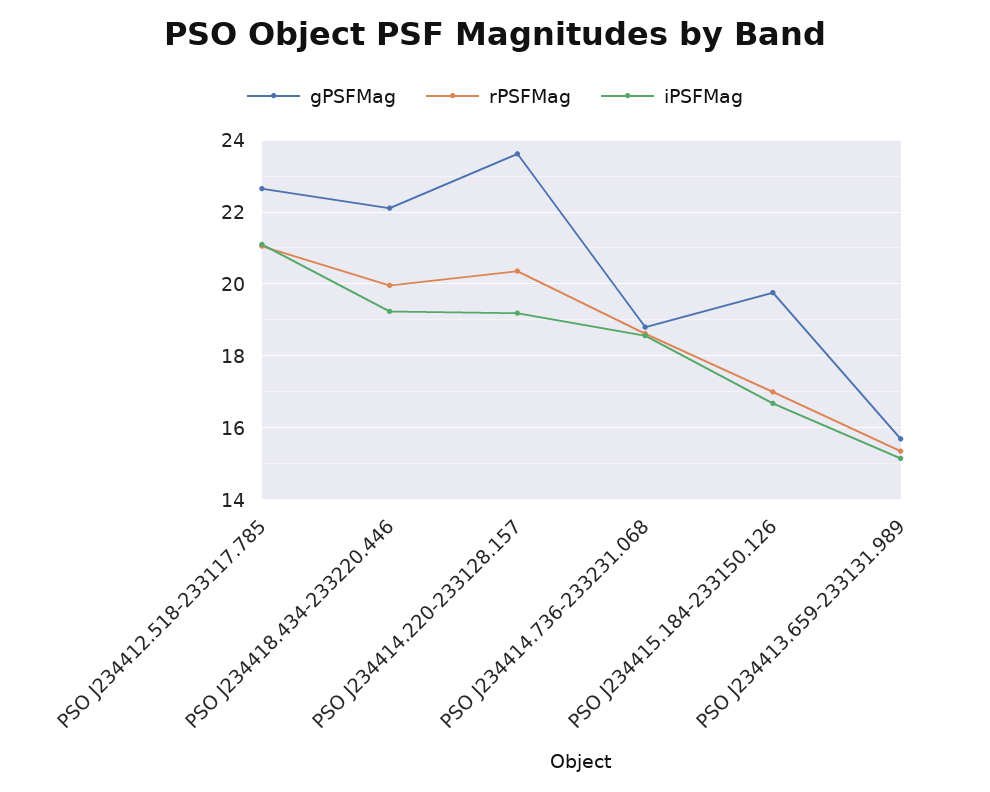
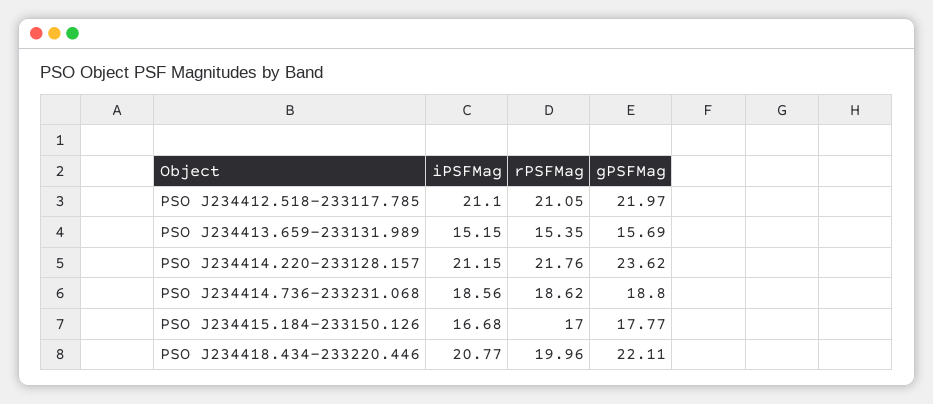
  {
    "gPSFMag": {
-     "PSO J234412.518-233117.785": 22.6,
+     "PSO J234412.518-233117.785": 21.97,
      "PSO J234418.434-233220.446": 22.11,
      "PSO J234414.220-233128.157": 23.62,
      "PSO J234414.736-233231.068": 18.8,
-     "PSO J234415.184-233150.126": 19.8,
+     "PSO J234415.184-233150.126": 17.77,
      "PSO J234413.659-233131.989": 15.69
    },
    "rPSFMag": {
      "PSO J234412.518-233117.785": 21.05,
      "PSO J234418.434-233220.446": 19.96,
-     "PSO J234414.220-233128.157": 20.4,
+     "PSO J234414.220-233128.157": 21.76,
      "PSO J234414.736-233231.068": 18.62,
      "PSO J234415.184-233150.126": 17,
      "PSO J234413.659-233131.989": 15.35
    },
    "iPSFMag": {
      "PSO J234412.518-233117.785": 21.1,
-     "PSO J234418.434-233220.446": 19.2,
+     "PSO J234418.434-233220.446": 20.77,
-     "PSO J234414.220-233128.157": 19.2,
+     "PSO J234414.220-233128.157": 21.15,
      "PSO J234414.736-233231.068": 18.56,
      "PSO J234415.184-233150.126": 16.68,
      "PSO J234413.659-233131.989": 15.15
    }
  }

